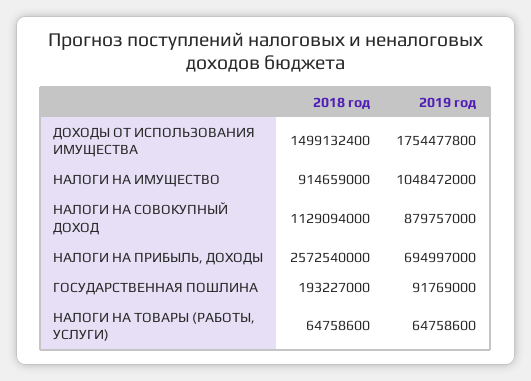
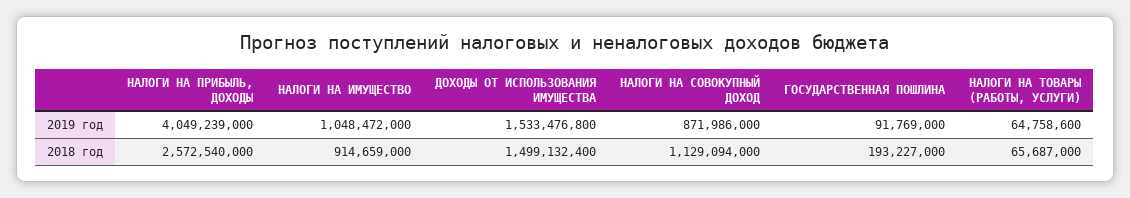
  {
    "2018 год": {
      "ДОХОДЫ ОТ ИСПОЛЬЗОВАНИЯ ИМУЩЕСТВА": 1499132400,
      "НАЛОГИ НА ИМУЩЕСТВО": 914659000,
      "НАЛОГИ НА СОВОКУПНЫЙ ДОХОД": 1129094000,
      "НАЛОГИ НА ПРИБЫЛЬ, ДОХОДЫ": 2572540000,
      "ГОСУДАРСТВЕННАЯ ПОШЛИНА": 193227000,
-     "НАЛОГИ НА ТОВАРЫ (РАБОТЫ, УСЛУГИ)": 64758600
+     "НАЛОГИ НА ТОВАРЫ (РАБОТЫ, УСЛУГИ)": 65687000
    },
    "2019 год": {
-     "ДОХОДЫ ОТ ИСПОЛЬЗОВАНИЯ ИМУЩЕСТВА": 1754477800,
+     "ДОХОДЫ ОТ ИСПОЛЬЗОВАНИЯ ИМУЩЕСТВА": 1533476800,
      "НАЛОГИ НА ИМУЩЕСТВО": 1048472000,
-     "НАЛОГИ НА СОВОКУПНЫЙ ДОХОД": 879757000,
+     "НАЛОГИ НА СОВОКУПНЫЙ ДОХОД": 871986000,
-     "НАЛОГИ НА ПРИБЫЛЬ, ДОХОДЫ": 694997000,
+     "НАЛОГИ НА ПРИБЫЛЬ, ДОХОДЫ": 4049239000,
      "ГОСУДАРСТВЕННАЯ ПОШЛИНА": 91769000,
      "НАЛОГИ НА ТОВАРЫ (РАБОТЫ, УСЛУГИ)": 64758600
    }
  }

